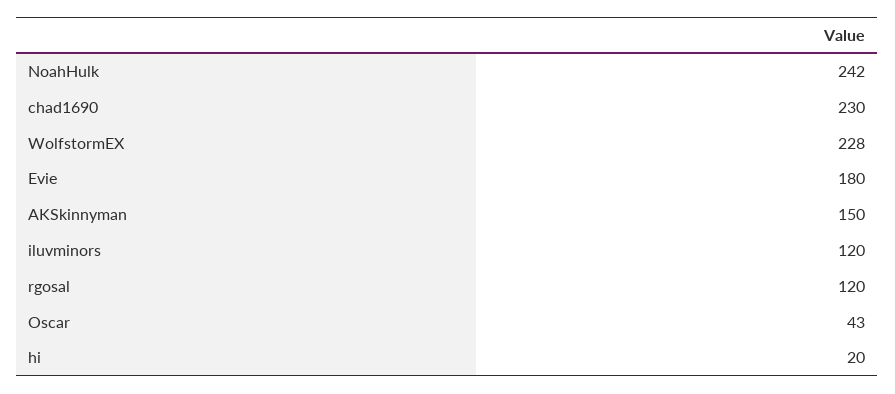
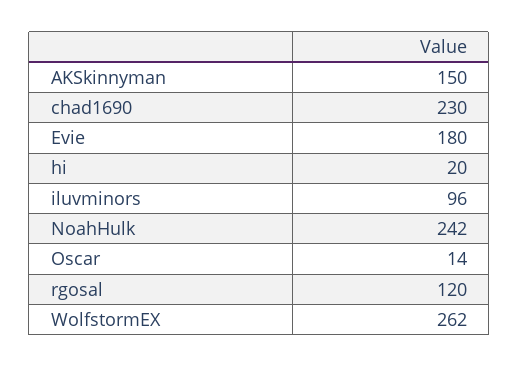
  {
    "NoahHulk": 242,
    "chad1690": 230,
-   "WolfstormEX": 228,
+   "WolfstormEX": 262,
    "Evie": 180,
    "AKSkinnyman": 150,
-   "iluvminors": 120,
+   "iluvminors": 96,
    "rgosal": 120,
-   "Oscar": 43,
+   "Oscar": 14,
    "hi": 20
  }

